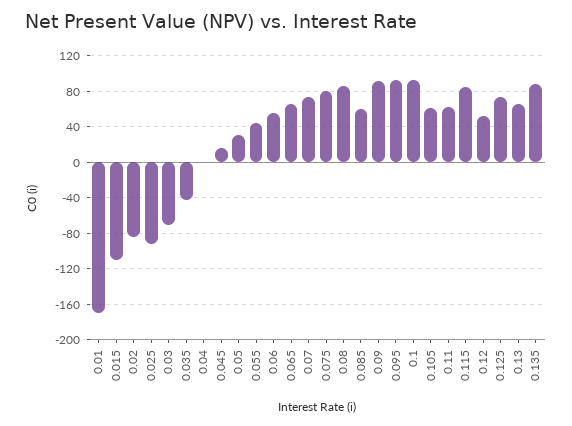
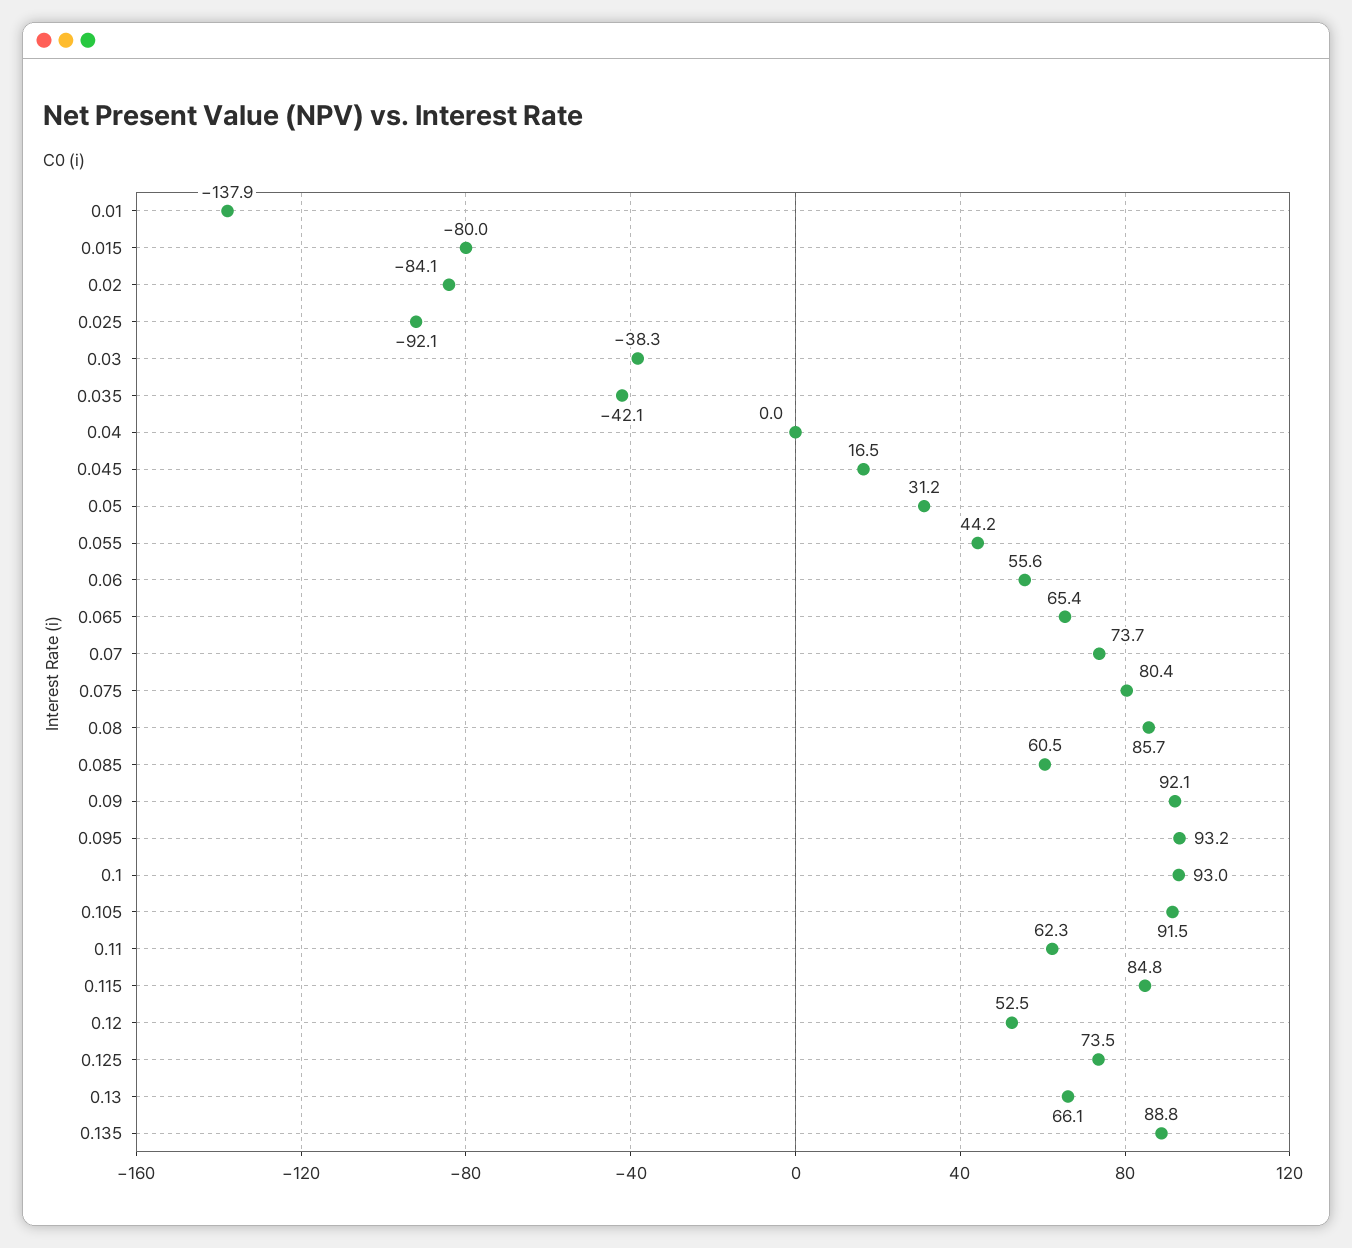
  {
-   "0.01": -170,
+   "0.01": -137.9,
-   "0.015": -110,
+   "0.015": -80,
    "0.02": -84.1,
    "0.025": -92.1,
-   "0.03": -70,
+   "0.03": -38.3,
    "0.035": -42.1,
    "0.04": 0,
    "0.045": 16.5,
    "0.05": 31.2,
    "0.055": 44.2,
    "0.06": 55.6,
    "0.065": 65.4,
    "0.07": 73.7,
    "0.075": 80.4,
    "0.08": 85.7,
    "0.085": 60.5,
    "0.09": 92.1,
    "0.095": 93.2,
    "0.1": 93,
-   "0.105": 60,
+   "0.105": 91.5,
    "0.11": 62.3,
    "0.115": 84.8,
    "0.12": 52.5,
    "0.125": 73.5,
    "0.13": 66.1,
    "0.135": 88.8
  }

